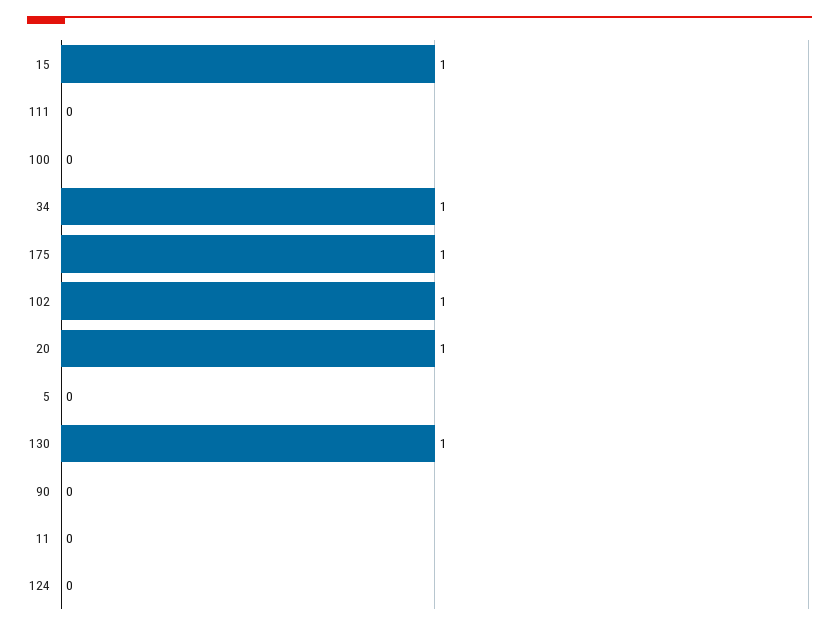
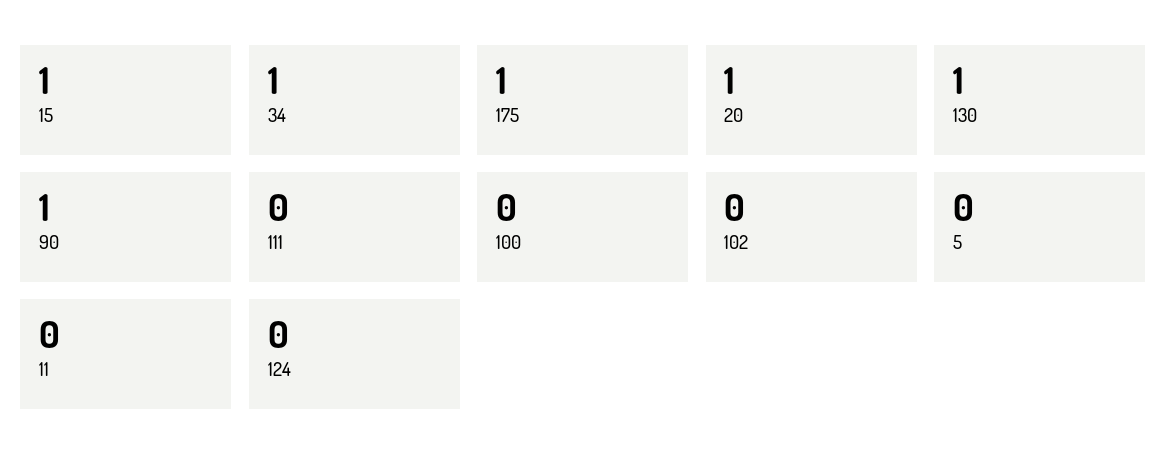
  {
    "15": 1,
    "111": 0,
    "100": 0,
    "34": 1,
    "175": 1,
-   "102": 1,
+   "102": 0,
    "20": 1,
    "5": 0,
    "130": 1,
-   "90": 0,
+   "90": 1,
    "11": 0,
    "124": 0
  }

